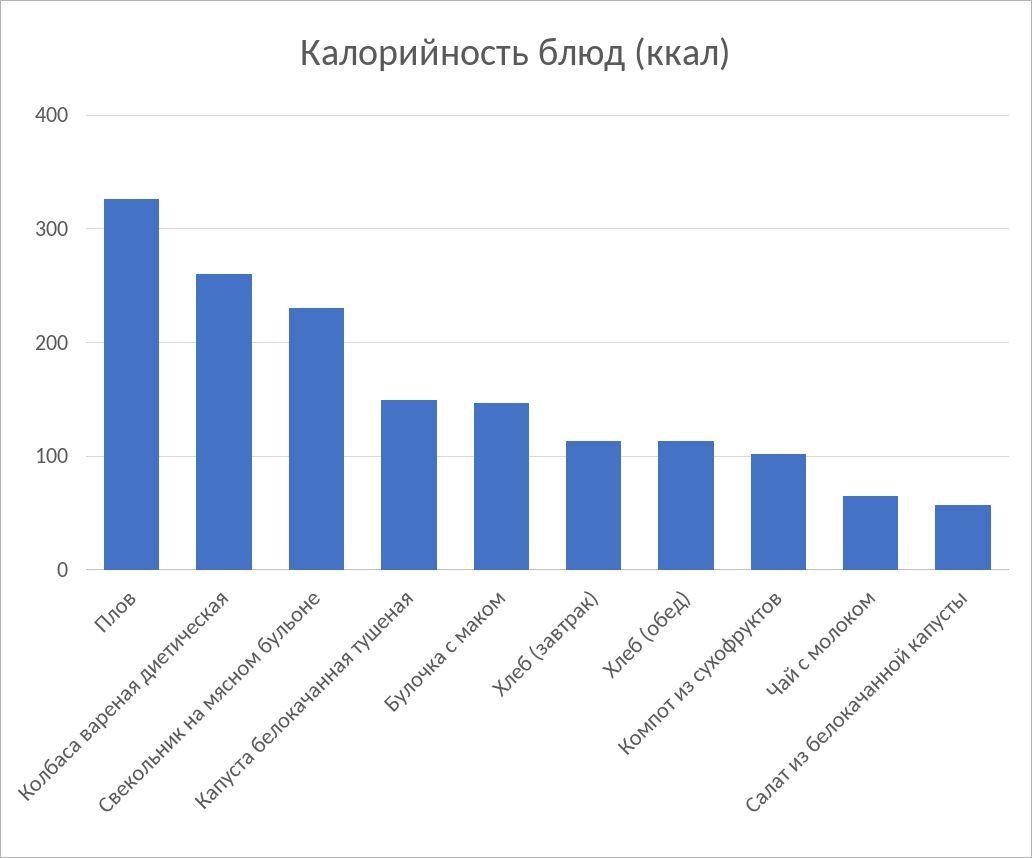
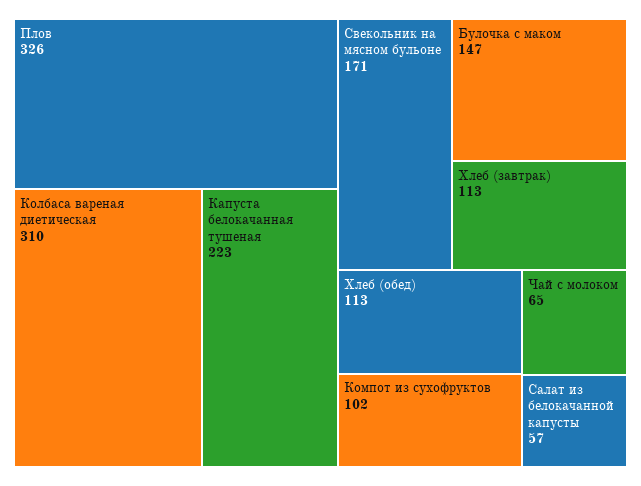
  {
    "Плов": 326,
-   "Колбаса вареная диетическая": 260,
+   "Колбаса вареная диетическая": 310,
-   "Свекольник на мясном бульоне": 230,
+   "Свекольник на мясном бульоне": 171,
-   "Капуста белокачанная тушеная": 150,
+   "Капуста белокачанная тушеная": 223,
    "Булочка с маком": 147,
    "Хлеб (завтрак)": 113,
    "Хлеб (обед)": 113,
    "Компот из сухофруктов": 102,
    "Чай с молоком": 65,
    "Салат из белокачанной капусты": 57
  }

